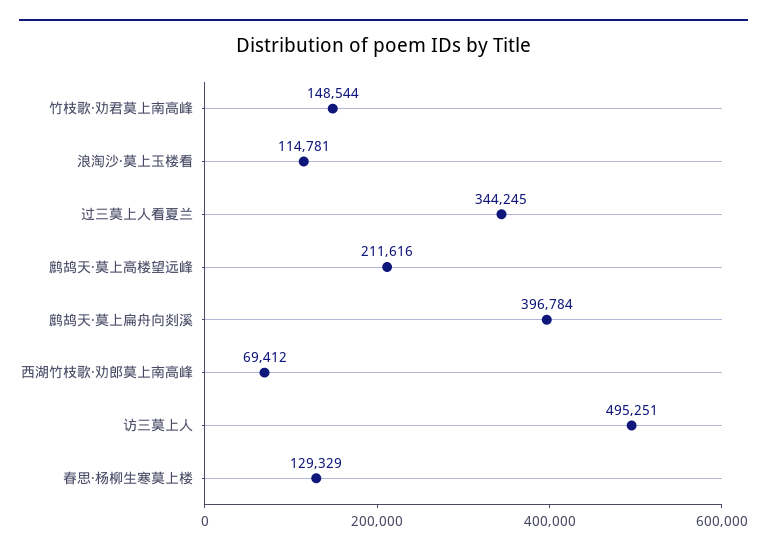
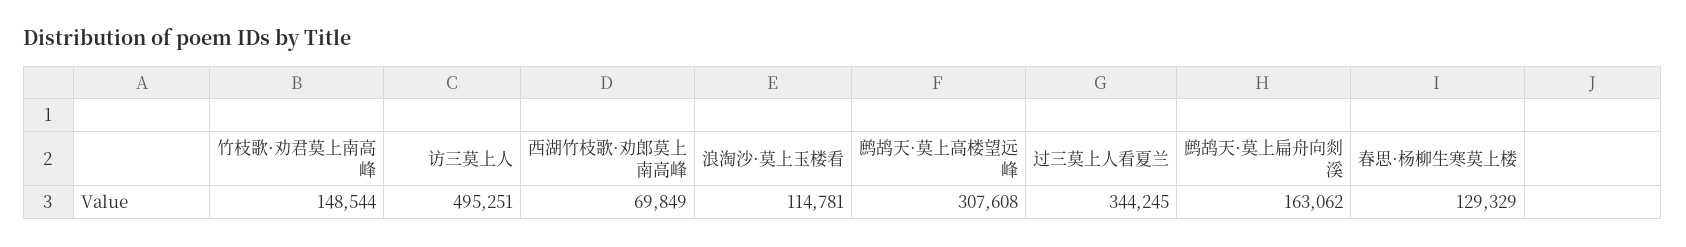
  {
    "竹枝歌·劝君莫上南高峰": 148544,
    "浪淘沙·莫上玉楼看": 114781,
    "过三莫上人看夏兰": 344245,
-   "鹧鸪天·莫上高楼望远峰": 211616,
+   "鹧鸪天·莫上高楼望远峰": 307608,
-   "鹧鸪天·莫上扁舟向剡溪": 396784,
+   "鹧鸪天·莫上扁舟向剡溪": 163062,
-   "西湖竹枝歌·劝郎莫上南高峰": 69412,
+   "西湖竹枝歌·劝郎莫上南高峰": 69849,
    "访三莫上人": 495251,
    "春思·杨柳生寒莫上楼": 129329
  }

